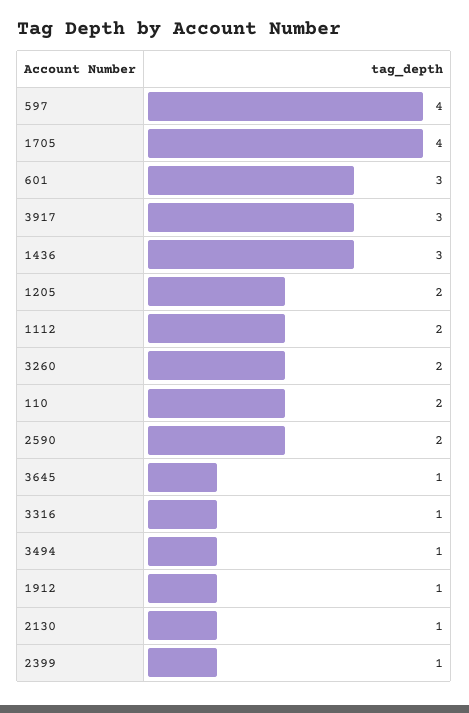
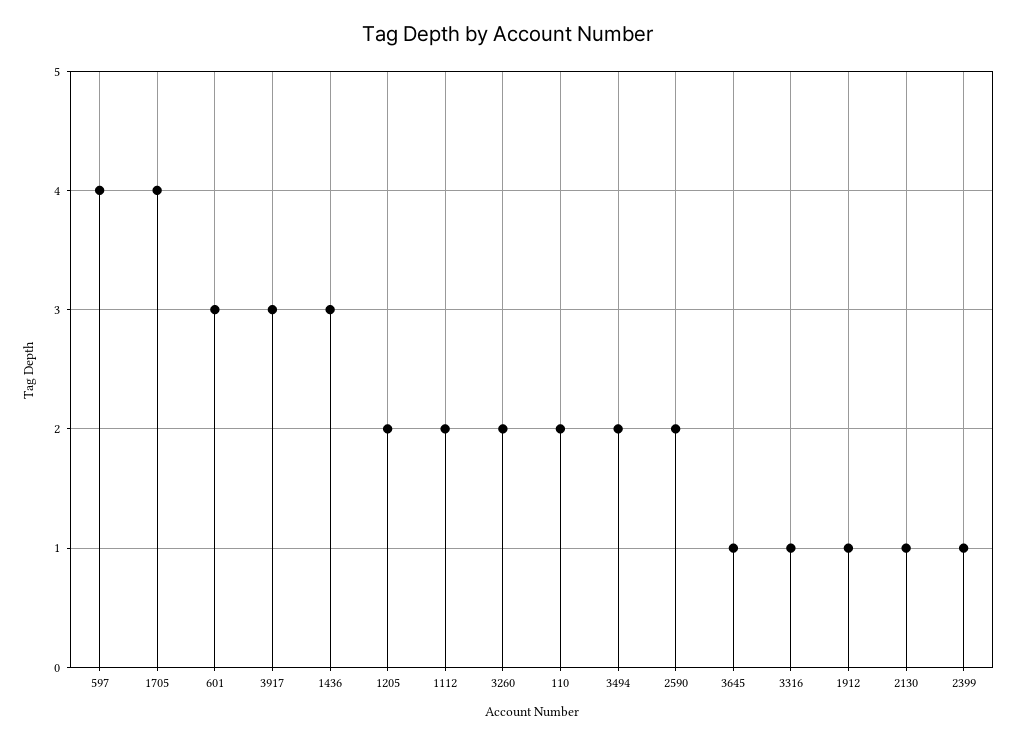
  {
    "597": 4,
    "1705": 4,
    "601": 3,
    "3917": 3,
    "1436": 3,
    "1205": 2,
    "1112": 2,
    "3260": 2,
    "110": 2,
    "2590": 2,
    "3645": 1,
    "3316": 1,
-   "3494": 1,
+   "3494": 2,
    "1912": 1,
    "2130": 1,
    "2399": 1
  }

